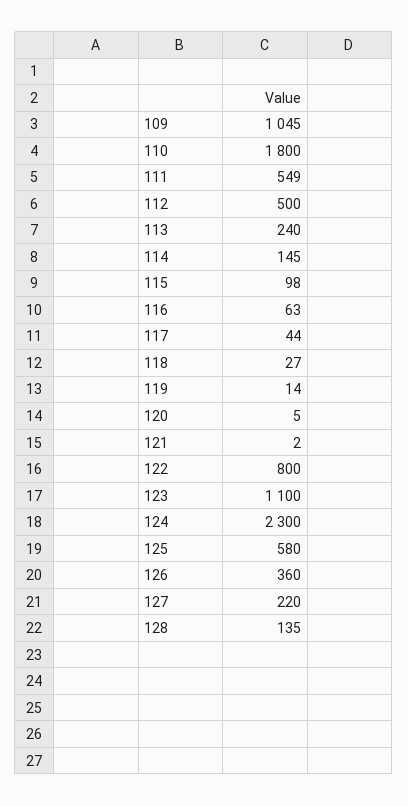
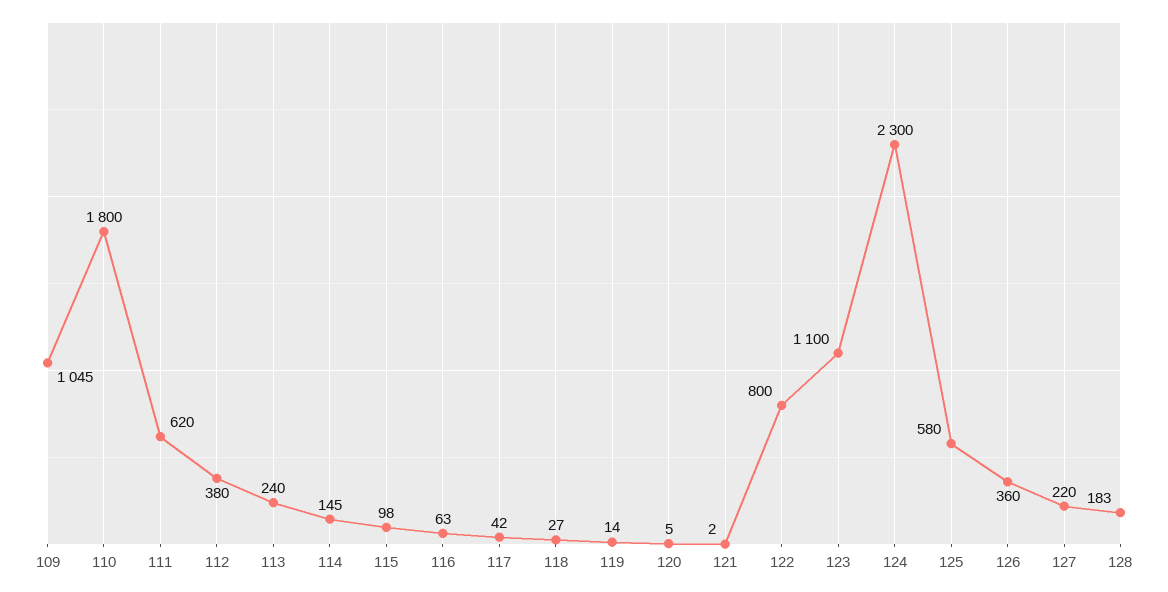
  {
    "109": 1045,
    "110": 1800,
-   "111": 549,
+   "111": 620,
-   "112": 500,
+   "112": 380,
    "113": 240,
    "114": 145,
    "115": 98,
    "116": 63,
-   "117": 44,
+   "117": 42,
    "118": 27,
    "119": 14,
    "120": 5,
    "121": 2,
    "122": 800,
    "123": 1100,
    "124": 2300,
    "125": 580,
    "126": 360,
    "127": 220,
-   "128": 135
+   "128": 183
  }

